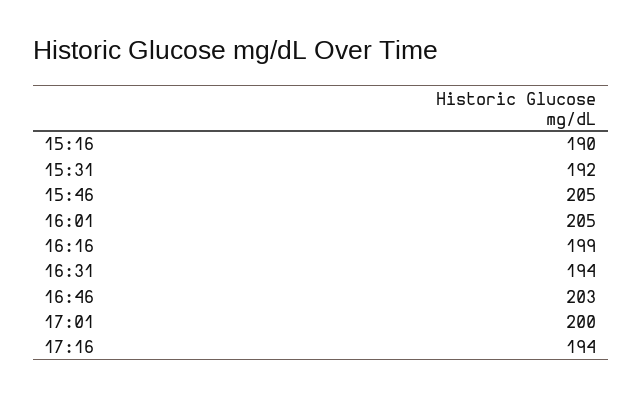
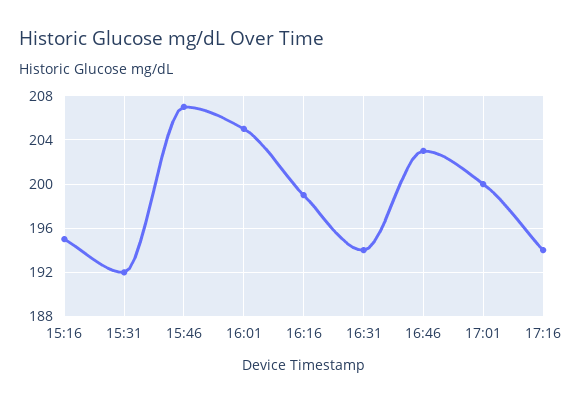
  {
-   "15:16": 190,
+   "15:16": 195,
    "15:31": 192,
-   "15:46": 205,
+   "15:46": 207,
    "16:01": 205,
    "16:16": 199,
    "16:31": 194,
    "16:46": 203,
    "17:01": 200,
    "17:16": 194
  }

